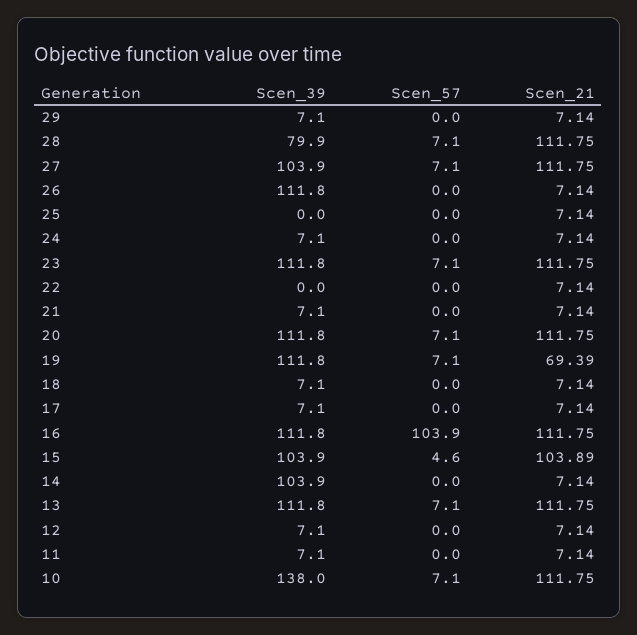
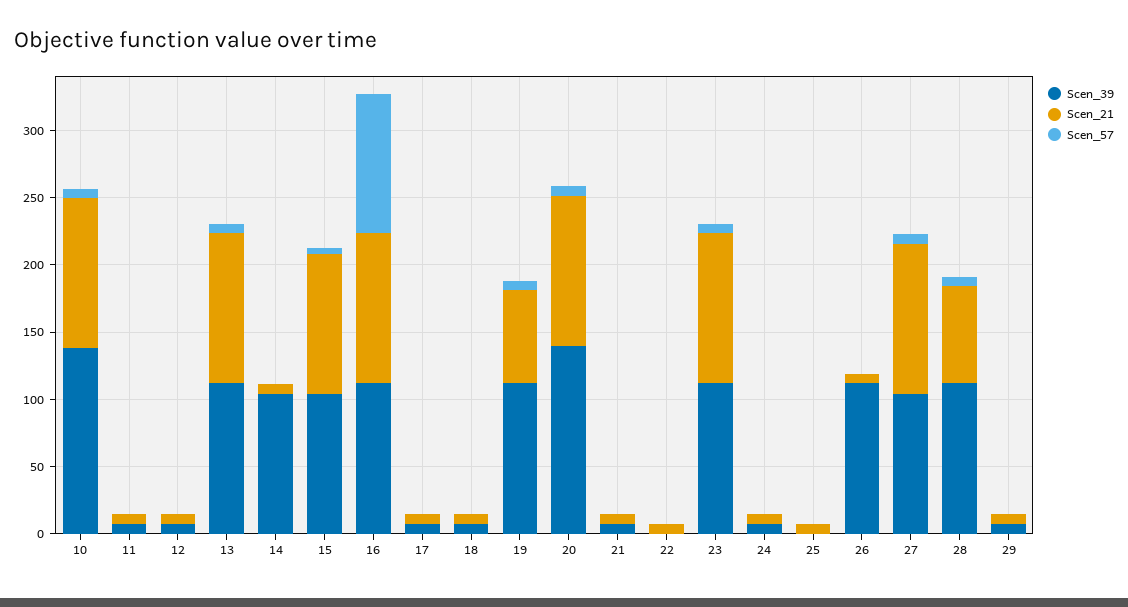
  {
    "Scen_39": {
      "29": 7.1,
-     "28": 79.9,
+     "28": 110,
      "27": 103.9,
      "26": 111.8,
      "25": 0,
      "24": 7.1,
      "23": 111.8,
      "22": 0,
      "21": 7.1,
-     "20": 111.8,
+     "20": 140,
      "19": 111.8,
      "18": 7.1,
      "17": 7.1,
      "16": 111.8,
      "15": 103.9,
      "14": 103.9,
      "13": 111.8,
      "12": 7.1,
      "11": 7.1,
      "10": 138
    },
    "Scen_57": {
      "29": 0,
      "28": 7.1,
      "27": 7.1,
      "26": 0,
      "25": 0,
      "24": 0,
      "23": 7.1,
      "22": 0,
      "21": 0,
      "20": 7.1,
      "19": 7.1,
      "18": 0,
      "17": 0,
      "16": 103.9,
      "15": 4.6,
      "14": 0,
      "13": 7.1,
      "12": 0,
      "11": 0,
      "10": 7.1
    },
    "Scen_21": {
      "29": 7.14,
-     "28": 111.75,
+     "28": 70,
      "27": 111.75,
      "26": 7.14,
      "25": 7.14,
      "24": 7.14,
      "23": 111.75,
      "22": 7.14,
      "21": 7.14,
      "20": 111.75,
      "19": 69.39,
      "18": 7.14,
      "17": 7.14,
      "16": 111.75,
      "15": 103.89,
      "14": 7.14,
      "13": 111.75,
      "12": 7.14,
      "11": 7.14,
      "10": 111.75
    }
  }

